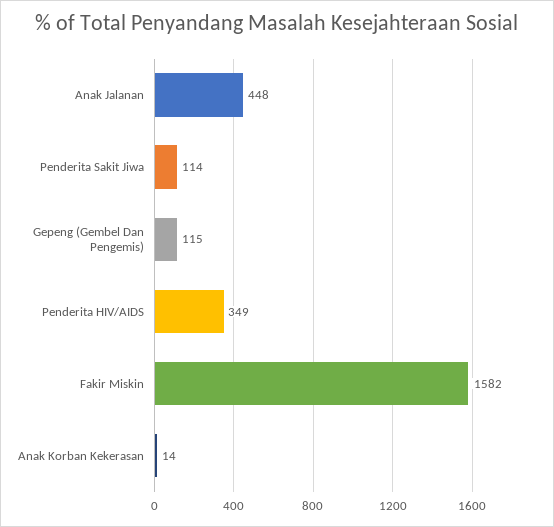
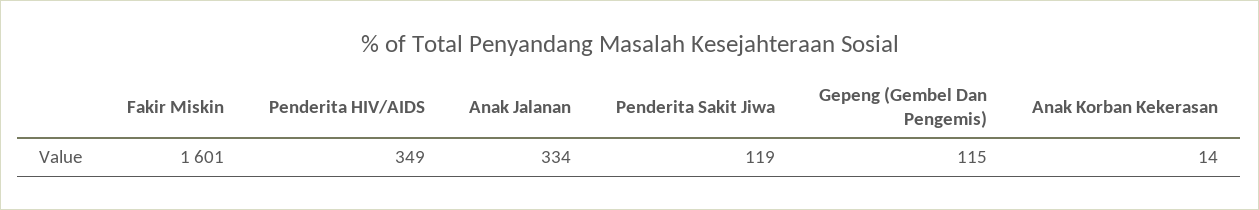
  {
-   "Anak Jalanan": 448,
+   "Anak Jalanan": 334,
-   "Penderita Sakit Jiwa": 114,
+   "Penderita Sakit Jiwa": 119,
    "Gepeng (Gembel Dan Pengemis)": 115,
    "Penderita HIV/AIDS": 349,
-   "Fakir Miskin": 1582,
+   "Fakir Miskin": 1601,
    "Anak Korban Kekerasan": 14
  }

